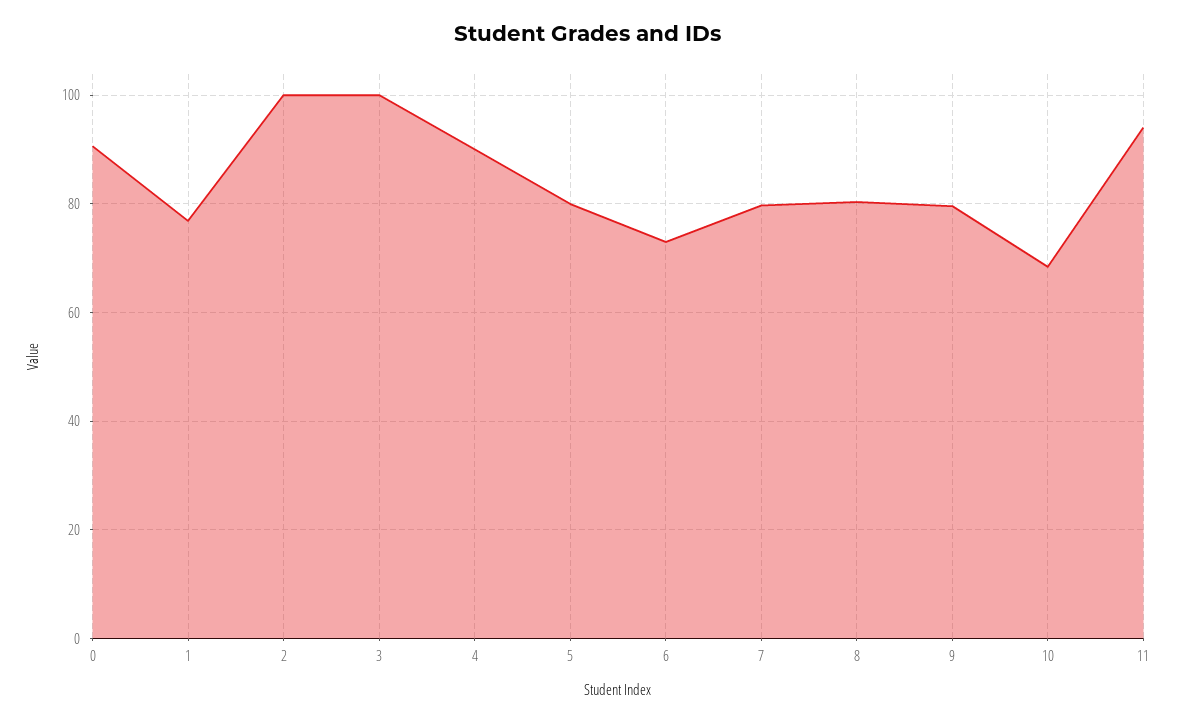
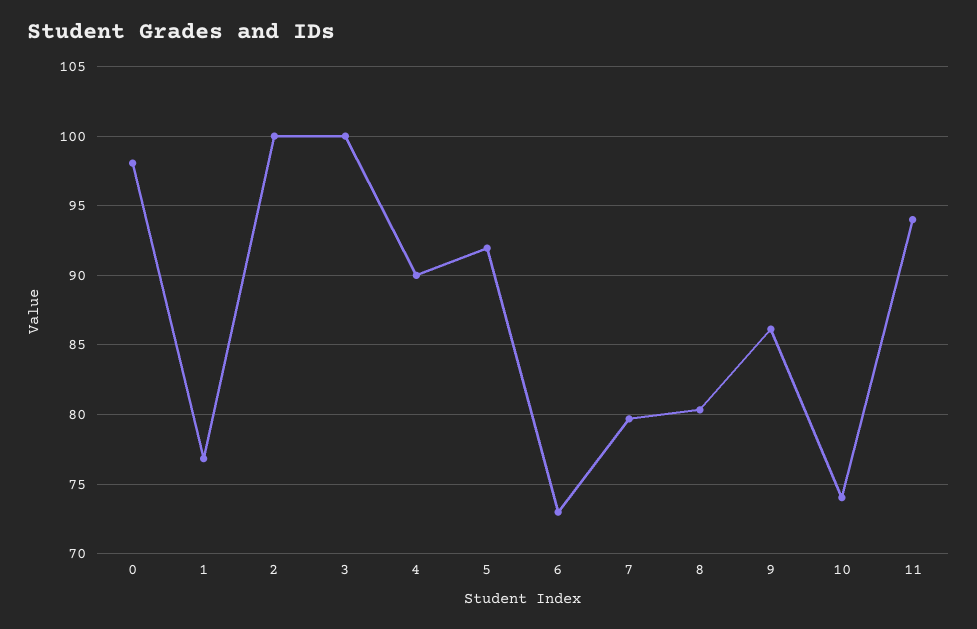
  {
-   "0": 90,
+   "0": 98,
    "1": 77,
    "2": 100,
    "3": 100,
    "4": 90,
-   "5": 80,
+   "5": 92,
    "6": 73,
    "7": 79.5,
    "8": 80.5,
-   "9": 80,
+   "9": 86,
-   "10": 68,
+   "10": 74,
    "11": 94
  }

